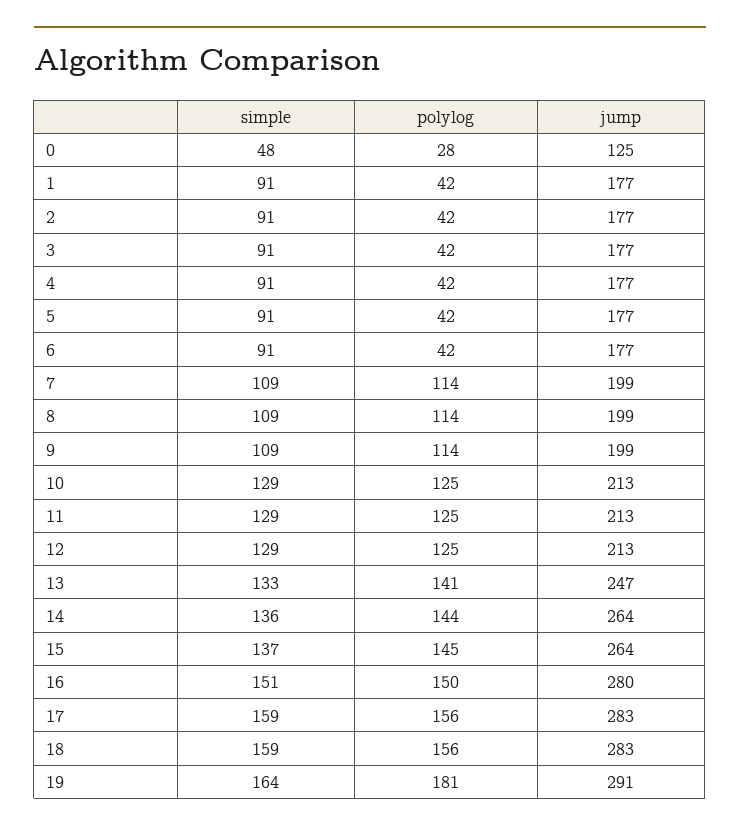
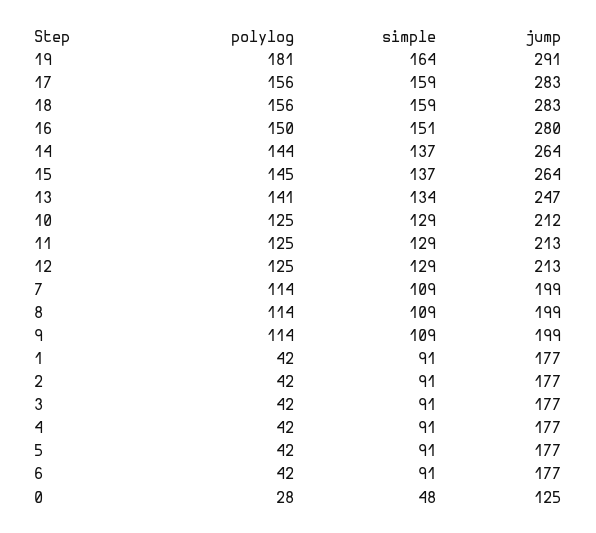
  {
    "simple": {
      "0": 48,
      "1": 91,
      "2": 91,
      "3": 91,
      "4": 91,
      "5": 91,
      "6": 91,
      "7": 109,
      "8": 109,
      "9": 109,
      "10": 129,
      "11": 129,
      "12": 129,
-     "13": 133,
+     "13": 134,
-     "14": 136,
+     "14": 137,
      "15": 137,
      "16": 151,
      "17": 159,
      "18": 159,
      "19": 164
    },
    "polylog": {
      "0": 28,
      "1": 42,
      "2": 42,
      "3": 42,
      "4": 42,
      "5": 42,
      "6": 42,
      "7": 114,
      "8": 114,
      "9": 114,
      "10": 125,
      "11": 125,
      "12": 125,
      "13": 141,
      "14": 144,
      "15": 145,
      "16": 150,
      "17": 156,
      "18": 156,
      "19": 181
    },
    "jump": {
      "0": 125,
      "1": 177,
      "2": 177,
      "3": 177,
      "4": 177,
      "5": 177,
      "6": 177,
      "7": 199,
      "8": 199,
      "9": 199,
-     "10": 213,
+     "10": 212,
      "11": 213,
      "12": 213,
      "13": 247,
      "14": 264,
      "15": 264,
      "16": 280,
      "17": 283,
      "18": 283,
      "19": 291
    }
  }

